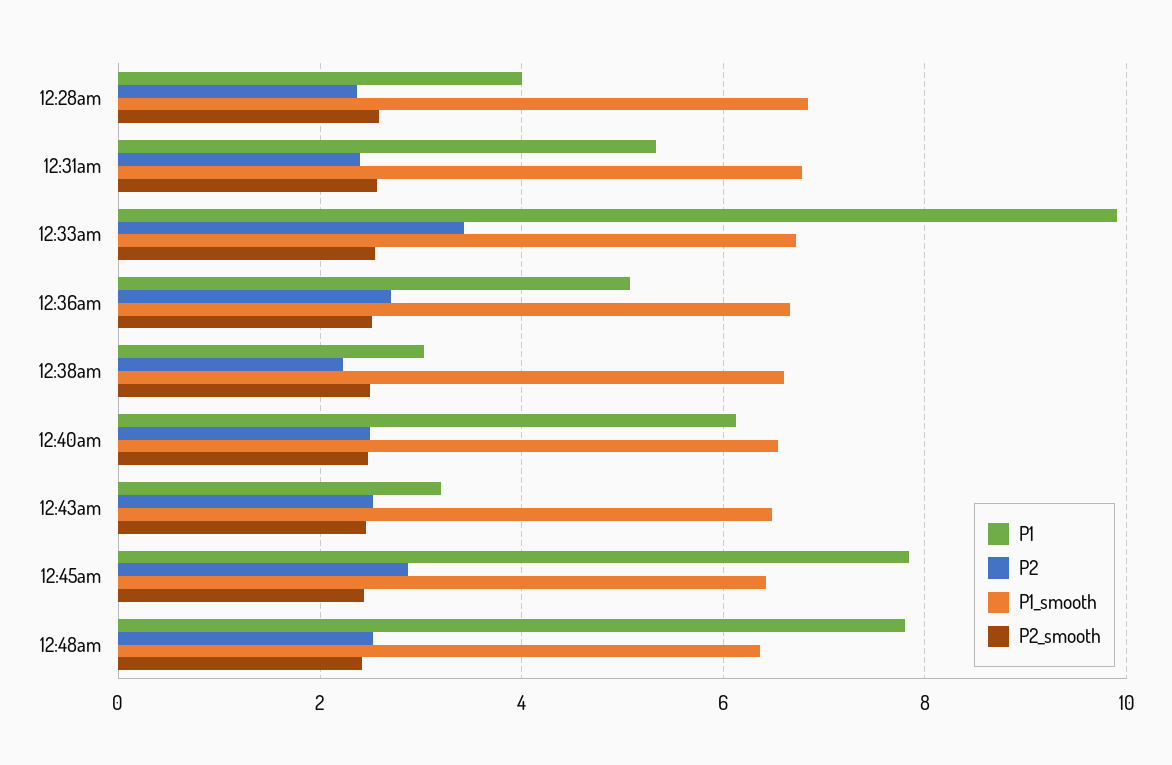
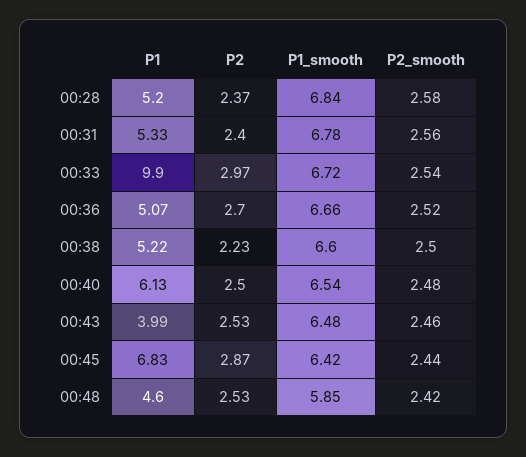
  {
    "P1": {
-     "12:28am": 4,
+     "12:28am": 5.2,
      "12:31am": 5.33,
      "12:33am": 9.9,
      "12:36am": 5.07,
-     "12:38am": 3,
+     "12:38am": 5.22,
      "12:40am": 6.13,
-     "12:43am": 3.2,
+     "12:43am": 3.99,
-     "12:45am": 7.8,
+     "12:45am": 6.83,
-     "12:48am": 7.8
+     "12:48am": 4.6
    },
    "P2": {
      "12:28am": 2.37,
      "12:31am": 2.4,
-     "12:33am": 3.4,
+     "12:33am": 2.97,
      "12:36am": 2.7,
      "12:38am": 2.23,
      "12:40am": 2.5,
      "12:43am": 2.53,
      "12:45am": 2.87,
      "12:48am": 2.53
    },
    "P1_smooth": {
      "12:28am": 6.84,
      "12:31am": 6.78,
      "12:33am": 6.72,
      "12:36am": 6.66,
      "12:38am": 6.6,
      "12:40am": 6.54,
      "12:43am": 6.48,
      "12:45am": 6.42,
-     "12:48am": 6.4
+     "12:48am": 5.85
    },
    "P2_smooth": {
      "12:28am": 2.58,
      "12:31am": 2.56,
      "12:33am": 2.54,
      "12:36am": 2.52,
      "12:38am": 2.5,
      "12:40am": 2.48,
      "12:43am": 2.46,
      "12:45am": 2.44,
      "12:48am": 2.42
    }
  }

